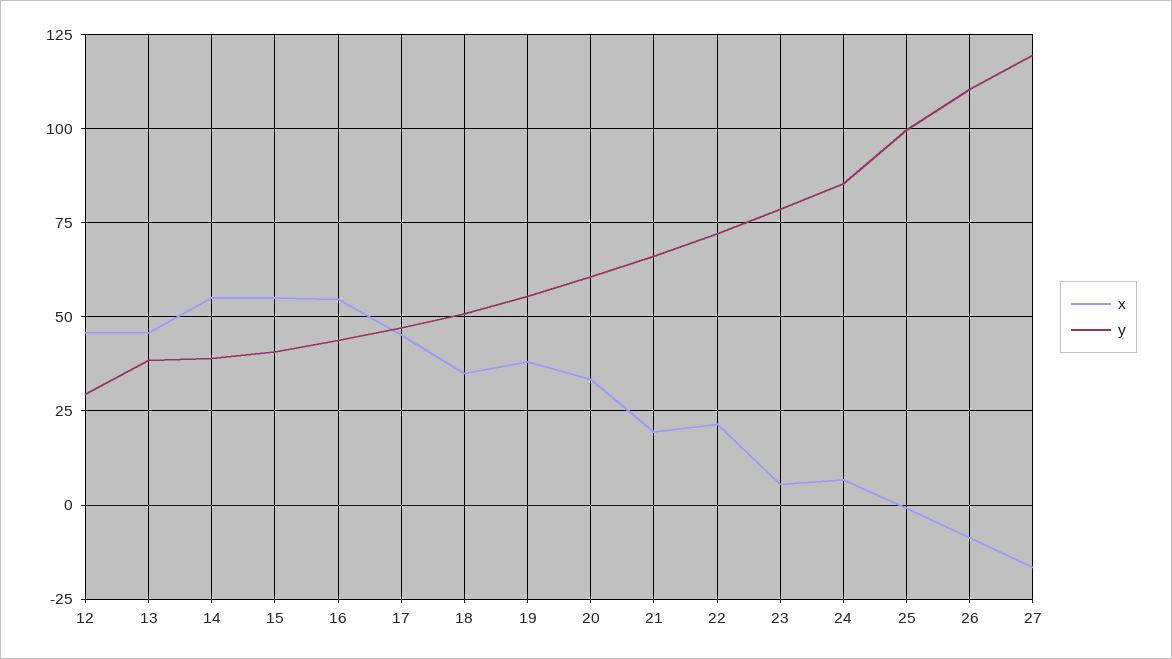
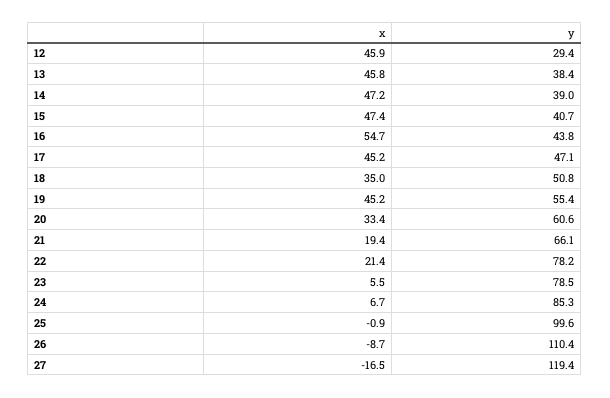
  {
    "x": {
      "12": 45.9,
      "13": 45.8,
-     "14": 55,
+     "14": 47.2,
-     "15": 55,
+     "15": 47.4,
      "16": 54.7,
      "17": 45.2,
      "18": 35,
-     "19": 37.5,
+     "19": 45.2,
      "20": 33.4,
      "21": 19.4,
      "22": 21.4,
      "23": 5.5,
      "24": 6.7,
      "25": -0.9,
      "26": -8.7,
      "27": -16.5
    },
    "y": {
      "12": 29.4,
      "13": 38.4,
      "14": 39,
      "15": 40.7,
      "16": 43.8,
      "17": 47.1,
      "18": 50.8,
      "19": 55.4,
      "20": 60.6,
      "21": 66.1,
-     "22": 72.5,
+     "22": 78.2,
      "23": 78.5,
      "24": 85.3,
      "25": 99.6,
      "26": 110.4,
      "27": 119.4
    }
  }

